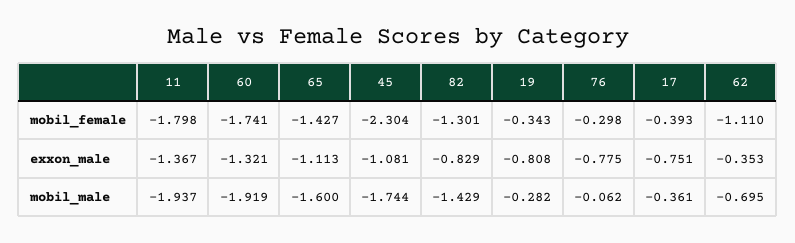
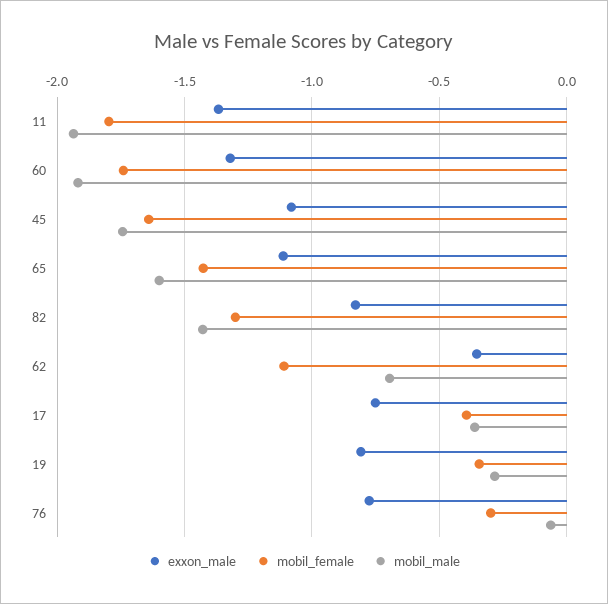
  {
    "mobil_female": {
      "11": -1.798,
      "60": -1.741,
      "65": -1.427,
-     "45": -2.304,
+     "45": -1.65,
      "82": -1.301,
      "19": -0.343,
      "76": -0.298,
      "17": -0.393,
      "62": -1.11
    },
    "exxon_male": {
      "11": -1.367,
      "60": -1.321,
      "65": -1.113,
      "45": -1.081,
      "82": -0.829,
      "19": -0.808,
      "76": -0.775,
      "17": -0.751,
      "62": -0.353
    },
    "mobil_male": {
      "11": -1.937,
      "60": -1.919,
      "65": -1.6,
      "45": -1.744,
      "82": -1.429,
      "19": -0.282,
      "76": -0.062,
      "17": -0.361,
      "62": -0.695
    }
  }

